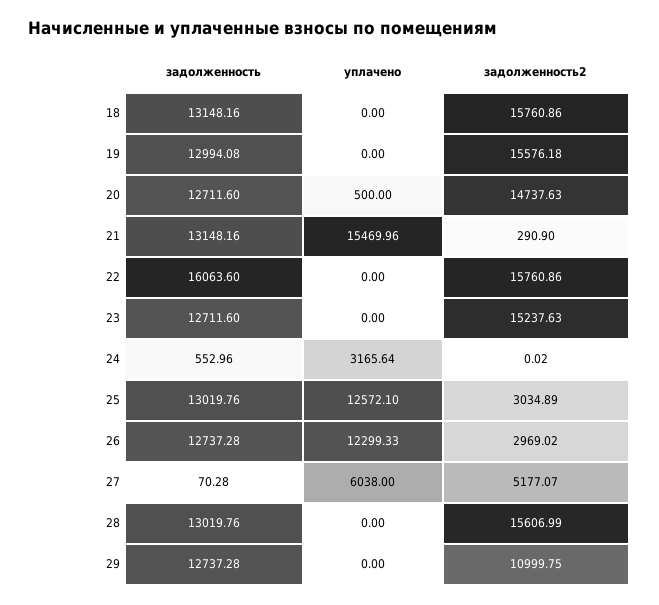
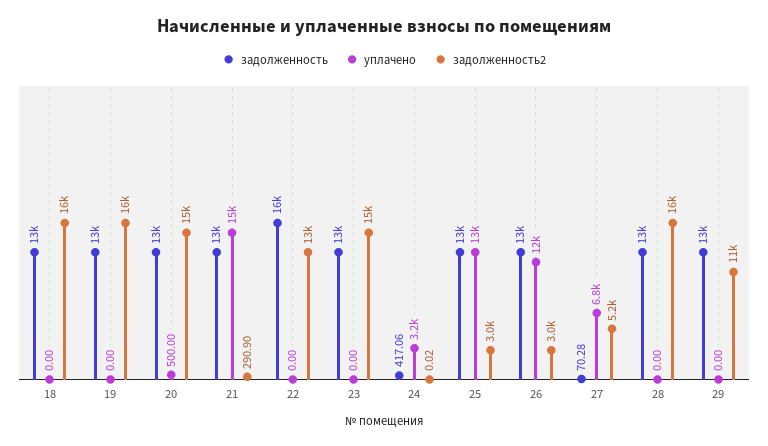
  {
    "задолженность": {
      "18": 13148.16,
      "19": 12994.08,
      "20": 12711.6,
      "21": 13148.16,
      "22": 16063.6,
      "23": 12711.6,
-     "24": 552.96,
+     "24": 417.06,
      "25": 13019.76,
      "26": 12737.28,
      "27": 70.28,
      "28": 13019.76,
      "29": 12737.28
    },
    "уплачено": {
      "18": 0,
      "19": 0,
      "20": 500,
      "21": 15469.96,
      "22": 0,
      "23": 0,
      "24": 3165.64,
      "25": 12572.1,
      "26": 12299.33,
-     "27": 6038,
+     "27": 6800,
      "28": 0,
      "29": 0
    },
    "задолженность2": {
      "18": 15760.86,
      "19": 15576.18,
      "20": 14737.63,
      "21": 290.9,
-     "22": 15760.86,
+     "22": 13000,
      "23": 15237.63,
      "24": 0.02,
      "25": 3034.89,
      "26": 2969.02,
      "27": 5177.07,
      "28": 15606.99,
      "29": 10999.75
    }
  }

